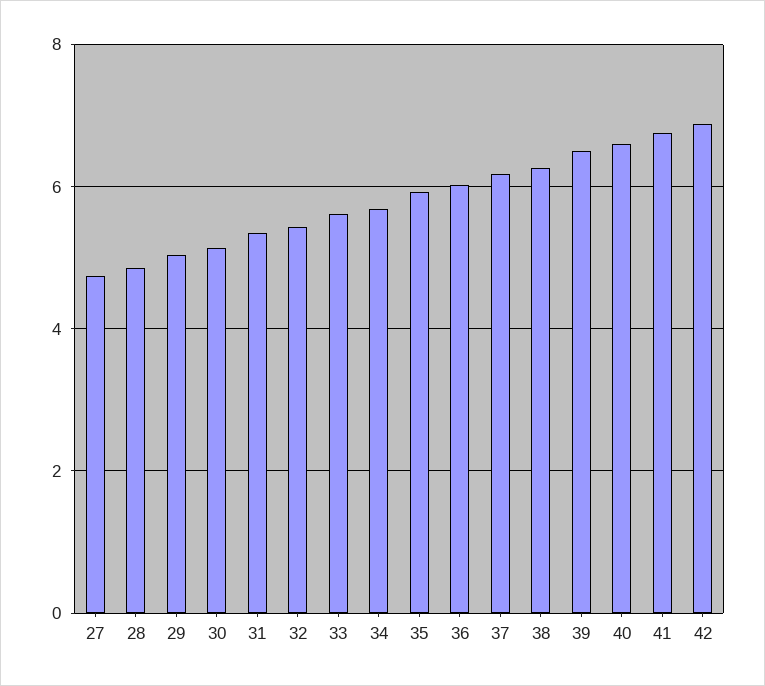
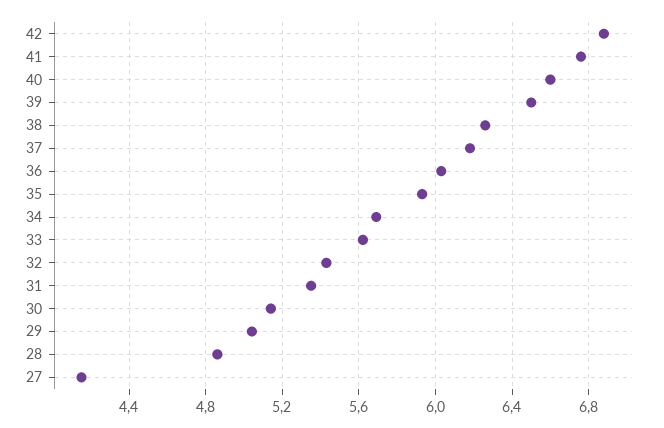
  {
-   "27": 4.8,
+   "27": 4.15,
    "28": 4.85,
    "29": 5.05,
    "30": 5.15,
    "31": 5.35,
    "32": 5.45,
    "33": 5.6,
    "34": 5.7,
    "35": 5.95,
    "36": 6.05,
    "37": 6.2,
    "38": 6.25,
    "39": 6.5,
    "40": 6.6,
    "41": 6.75,
    "42": 6.9
  }

